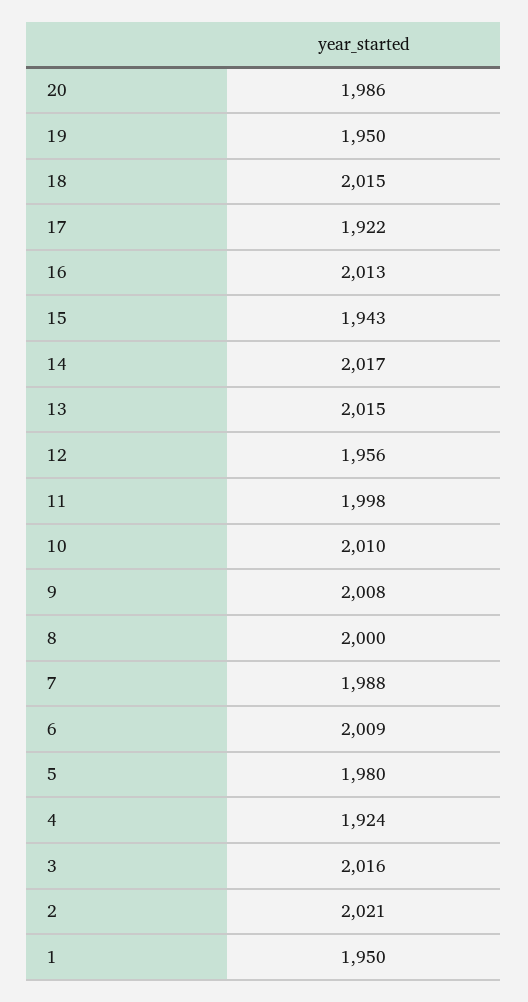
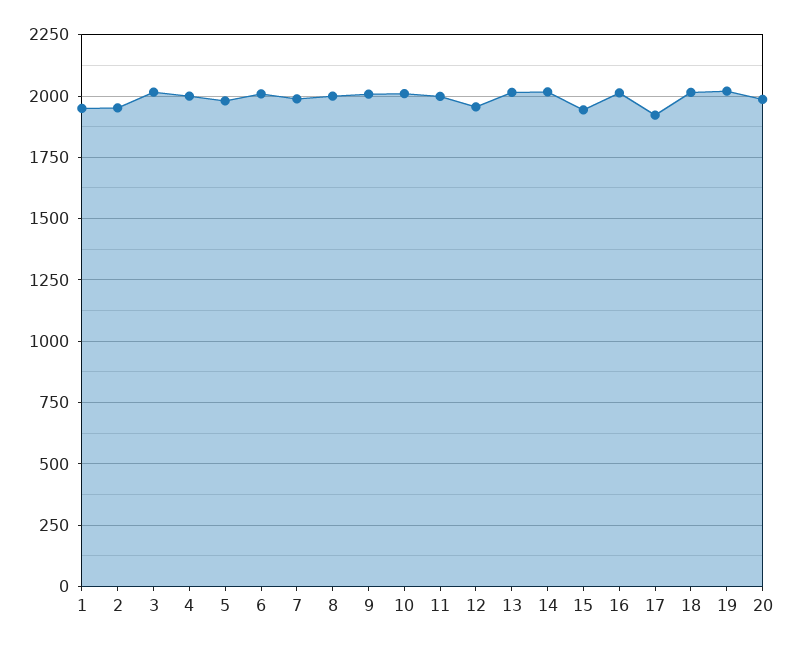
  {
    "20": 1986,
-   "19": 1950,
+   "19": 2025,
    "18": 2015,
    "17": 1922,
    "16": 2013,
    "15": 1943,
    "14": 2017,
    "13": 2015,
    "12": 1956,
    "11": 1998,
    "10": 2010,
    "9": 2008,
    "8": 2000,
    "7": 1988,
    "6": 2009,
    "5": 1980,
-   "4": 1924,
+   "4": 2000,
    "3": 2016,
-   "2": 2021,
+   "2": 1950,
    "1": 1950
  }

